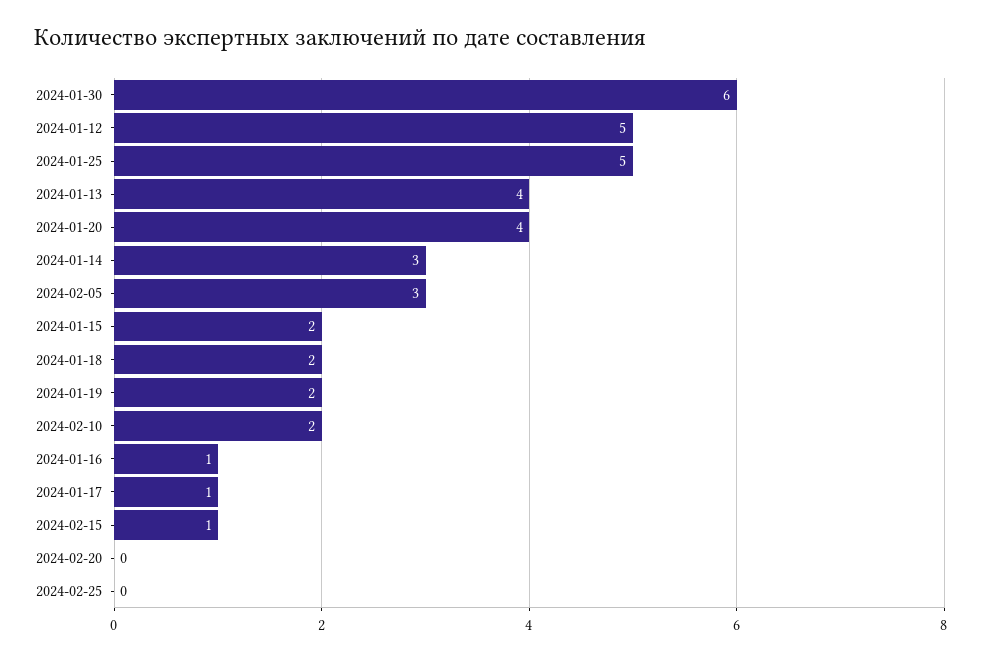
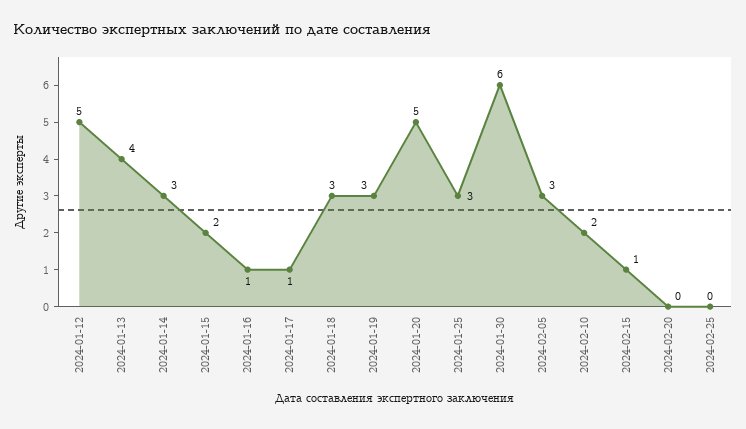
  {
    "2024-01-30": 6,
    "2024-01-12": 5,
-   "2024-01-25": 5,
+   "2024-01-25": 3,
    "2024-01-13": 4,
-   "2024-01-20": 4,
+   "2024-01-20": 5,
    "2024-01-14": 3,
    "2024-02-05": 3,
    "2024-01-15": 2,
-   "2024-01-18": 2,
+   "2024-01-18": 3,
-   "2024-01-19": 2,
+   "2024-01-19": 3,
    "2024-02-10": 2,
    "2024-01-16": 1,
    "2024-01-17": 1,
    "2024-02-15": 1,
    "2024-02-20": 0,
    "2024-02-25": 0
  }

